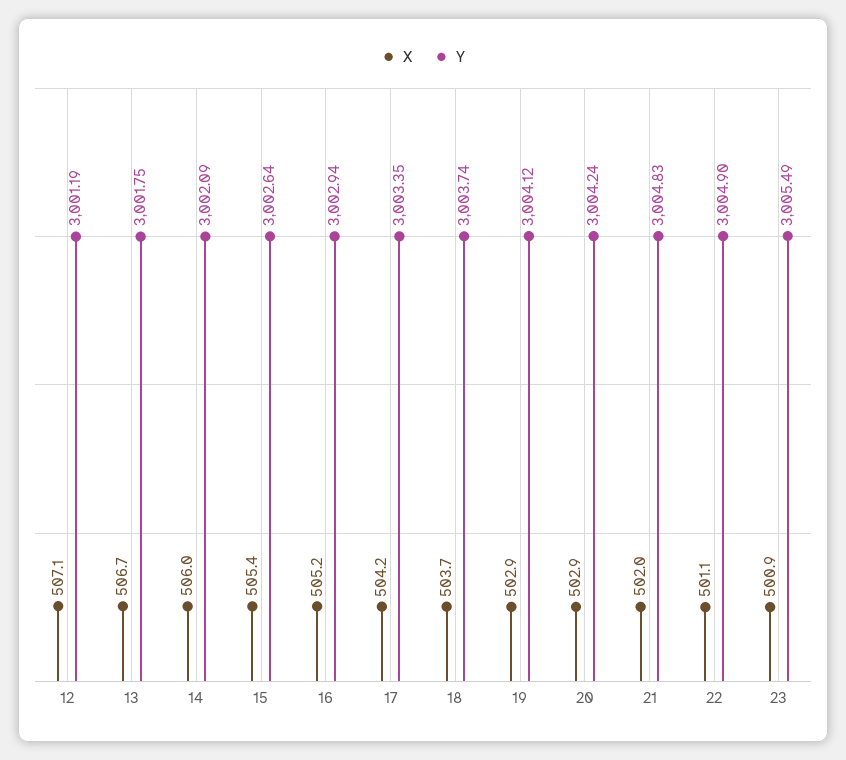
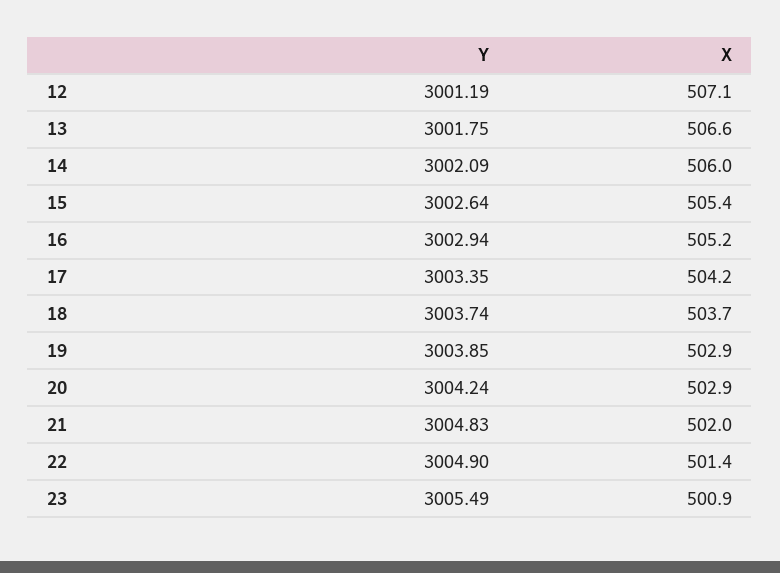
  {
    "X": {
      "12": 507.1,
-     "13": 506.7,
+     "13": 506.6,
      "14": 506,
      "15": 505.4,
      "16": 505.2,
      "17": 504.2,
      "18": 503.7,
      "19": 502.9,
      "20": 502.9,
      "21": 502,
-     "22": 501.1,
+     "22": 501.4,
      "23": 500.9
    },
    "Y": {
      "12": 3001.19,
      "13": 3001.75,
      "14": 3002.09,
      "15": 3002.64,
      "16": 3002.94,
      "17": 3003.35,
      "18": 3003.74,
-     "19": 3004.12,
+     "19": 3003.85,
      "20": 3004.24,
      "21": 3004.83,
      "22": 3004.9,
      "23": 3005.49
    }
  }

